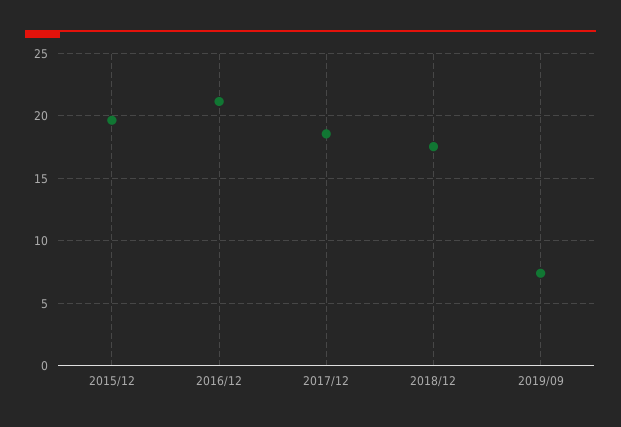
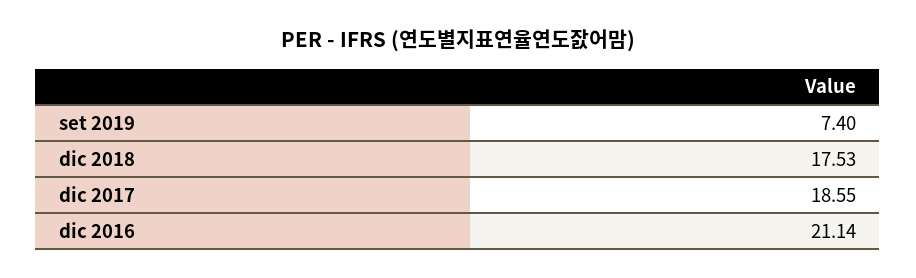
  {
-   "2015/12": 19.5,
    "2016/12": 21.14,
    "2017/12": 18.55,
    "2018/12": 17.53,
    "2019/09": 7.4
  }

